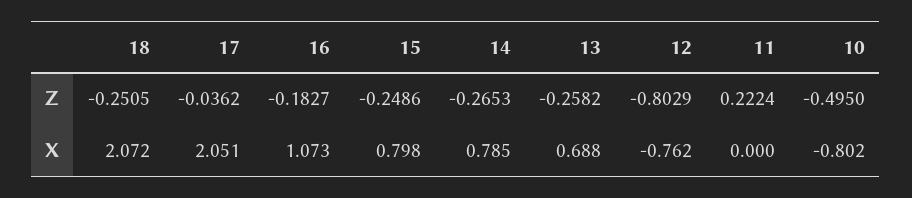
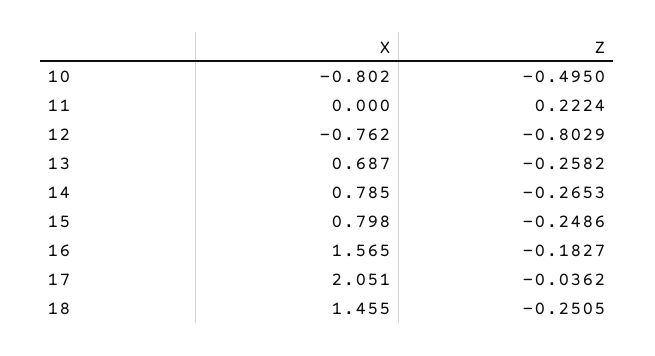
  {
    "18": {
      "Z": -0.2505,
-     "X": 2.072
+     "X": 1.455
    },
    "17": {
      "Z": -0.0362,
      "X": 2.051
    },
    "16": {
      "Z": -0.1827,
-     "X": 1.073
+     "X": 1.565
    },
    "15": {
      "Z": -0.2486,
      "X": 0.798
    },
    "14": {
      "Z": -0.2653,
      "X": 0.785
    },
    "13": {
      "Z": -0.2582,
-     "X": 0.688
+     "X": 0.687
    },
    "12": {
      "Z": -0.8029,
      "X": -0.762
    },
    "11": {
      "Z": 0.2224,
      "X": 0
    },
    "10": {
      "Z": -0.495,
      "X": -0.802
    }
  }

